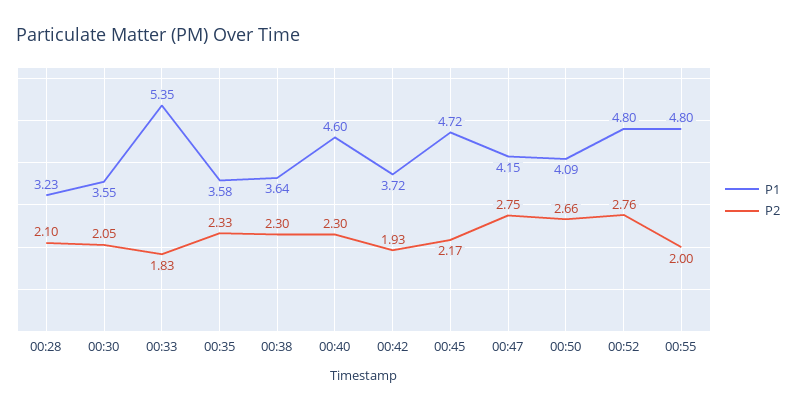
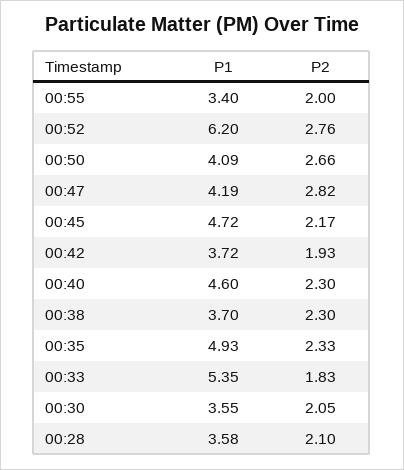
  {
    "P1": {
-     "00:28": 3.23,
+     "00:28": 3.58,
      "00:30": 3.55,
      "00:33": 5.35,
-     "00:35": 3.58,
+     "00:35": 4.93,
-     "00:38": 3.64,
+     "00:38": 3.7,
      "00:40": 4.6,
      "00:42": 3.72,
      "00:45": 4.72,
-     "00:47": 4.15,
+     "00:47": 4.19,
      "00:50": 4.09,
-     "00:52": 4.8,
+     "00:52": 6.2,
-     "00:55": 4.8
+     "00:55": 3.4
    },
    "P2": {
      "00:28": 2.1,
      "00:30": 2.05,
      "00:33": 1.83,
      "00:35": 2.33,
      "00:38": 2.3,
      "00:40": 2.3,
      "00:42": 1.93,
      "00:45": 2.17,
-     "00:47": 2.75,
+     "00:47": 2.82,
      "00:50": 2.66,
      "00:52": 2.76,
      "00:55": 2
    }
  }

